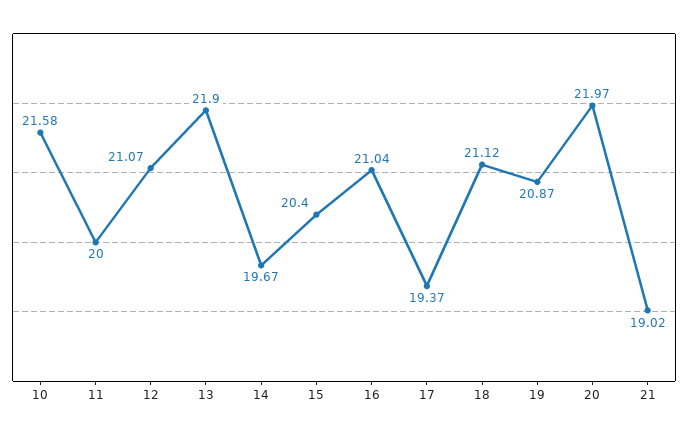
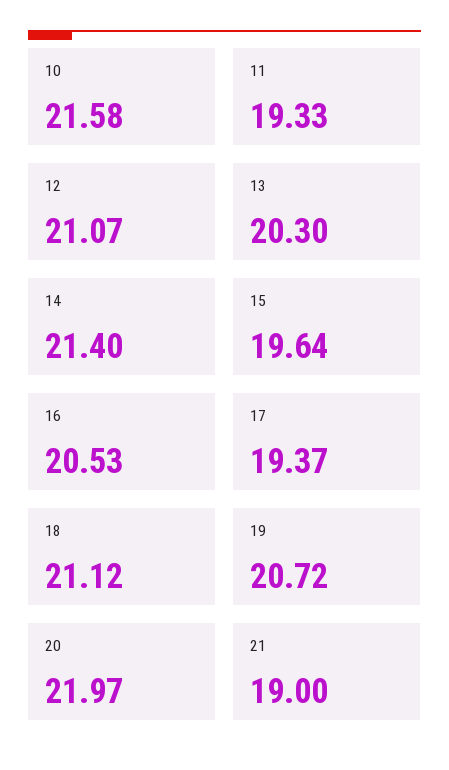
  {
    "10": 21.58,
-   "11": 20,
+   "11": 19.33,
    "12": 21.07,
-   "13": 21.9,
+   "13": 20.3,
-   "14": 19.67,
+   "14": 21.4,
-   "15": 20.4,
+   "15": 19.64,
-   "16": 21.04,
+   "16": 20.53,
    "17": 19.37,
    "18": 21.12,
-   "19": 20.87,
+   "19": 20.72,
    "20": 21.97,
-   "21": 19.02
+   "21": 19
  }

